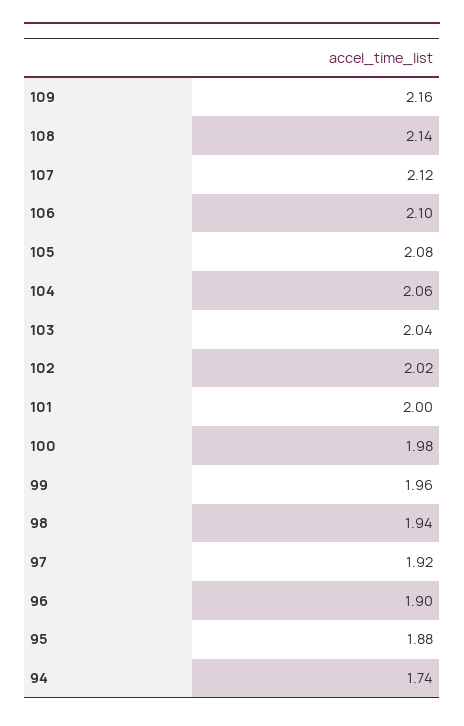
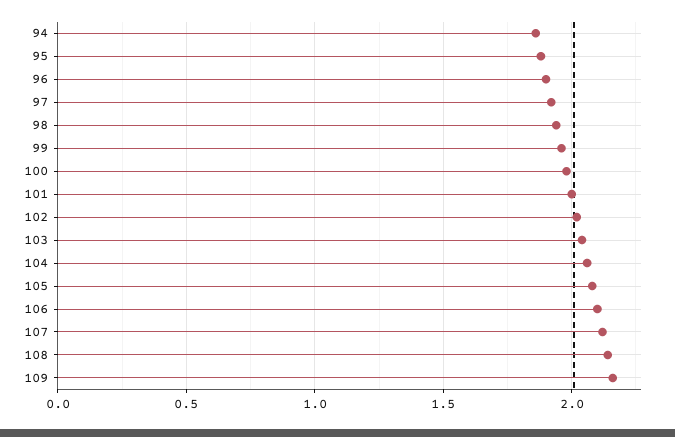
  {
    "109": 2.16,
    "108": 2.14,
    "107": 2.12,
    "106": 2.1,
    "105": 2.08,
    "104": 2.06,
    "103": 2.04,
    "102": 2.02,
    "101": 2,
    "100": 1.98,
    "99": 1.96,
    "98": 1.94,
    "97": 1.92,
    "96": 1.9,
    "95": 1.88,
-   "94": 1.74
+   "94": 1.85
  }

